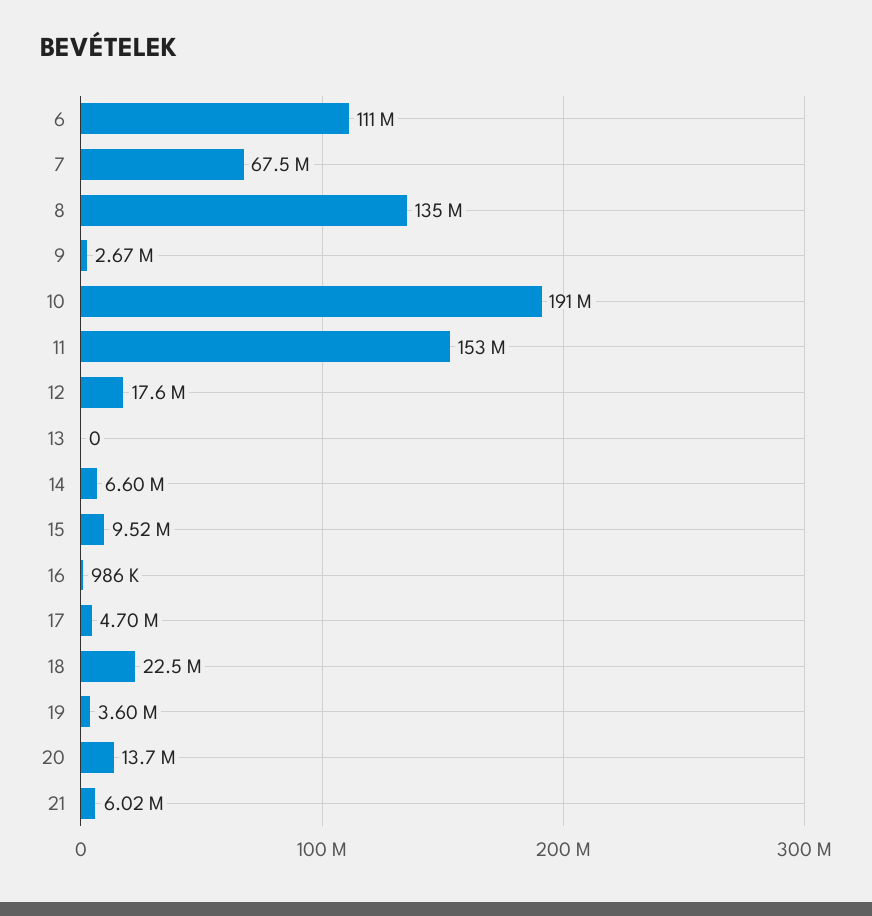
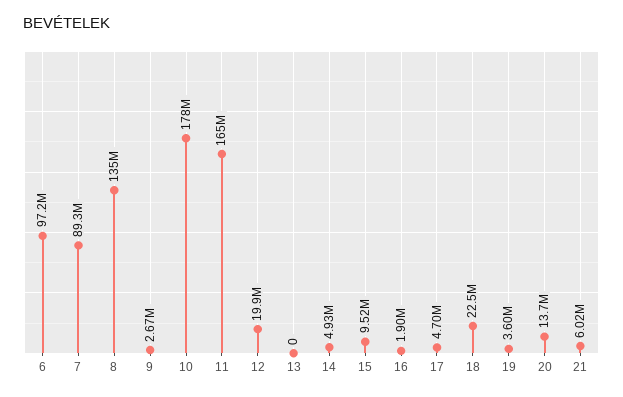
  {
-   "6": 111000000,
+   "6": 97200000,
-   "7": 67500000,
+   "7": 89300000,
    "8": 135000000,
    "9": 2670000,
-   "10": 191000000,
+   "10": 178000000,
-   "11": 153000000,
+   "11": 165000000,
-   "12": 17600000,
+   "12": 19900000,
    "13": 0,
-   "14": 6600000,
+   "14": 4930000,
    "15": 9520000,
-   "16": 986000,
+   "16": 1900000,
    "17": 4700000,
    "18": 22500000,
    "19": 3600000,
    "20": 13700000,
    "21": 6020000
  }

